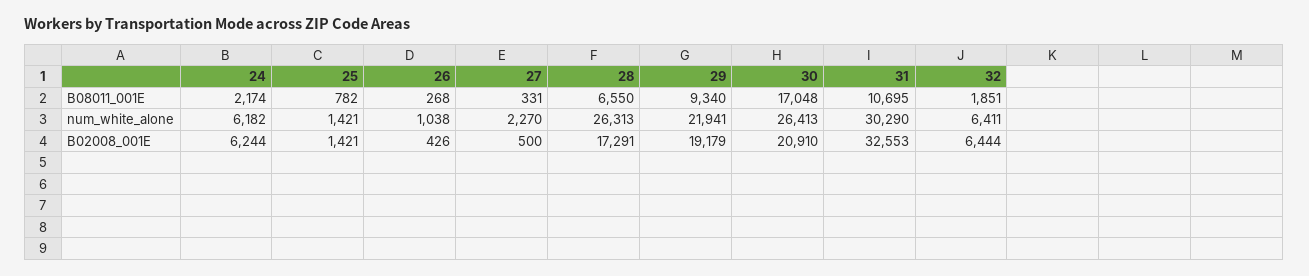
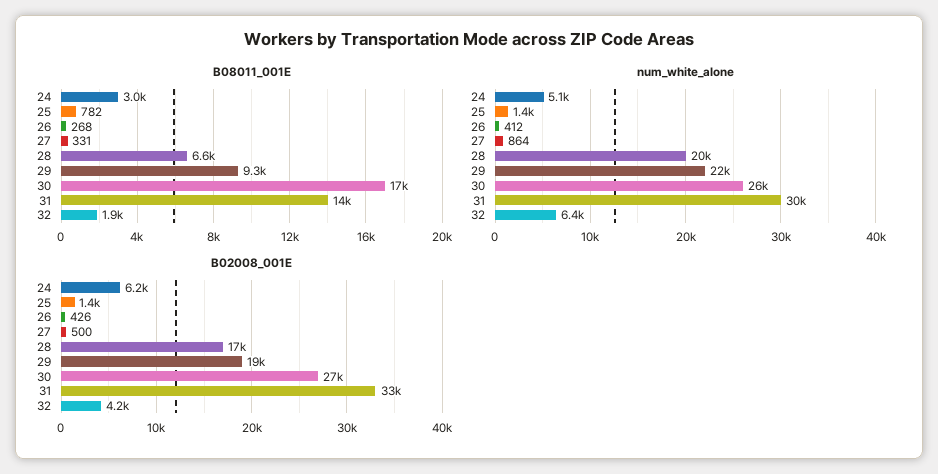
  {
    "B08011_001E": {
-     "24": 2174,
+     "24": 3000,
      "25": 782,
      "26": 268,
      "27": 331,
      "28": 6550,
      "29": 9340,
      "30": 17048,
-     "31": 10695,
+     "31": 14000,
      "32": 1851
    },
    "num_white_alone": {
-     "24": 6182,
+     "24": 5100,
      "25": 1421,
-     "26": 1038,
+     "26": 412,
-     "27": 2270,
+     "27": 864,
-     "28": 26313,
+     "28": 20000,
      "29": 21941,
      "30": 26413,
      "31": 30290,
      "32": 6411
    },
    "B02008_001E": {
      "24": 6244,
      "25": 1421,
      "26": 426,
      "27": 500,
      "28": 17291,
      "29": 19179,
-     "30": 20910,
+     "30": 27000,
      "31": 32553,
-     "32": 6444
+     "32": 4200
    }
  }

